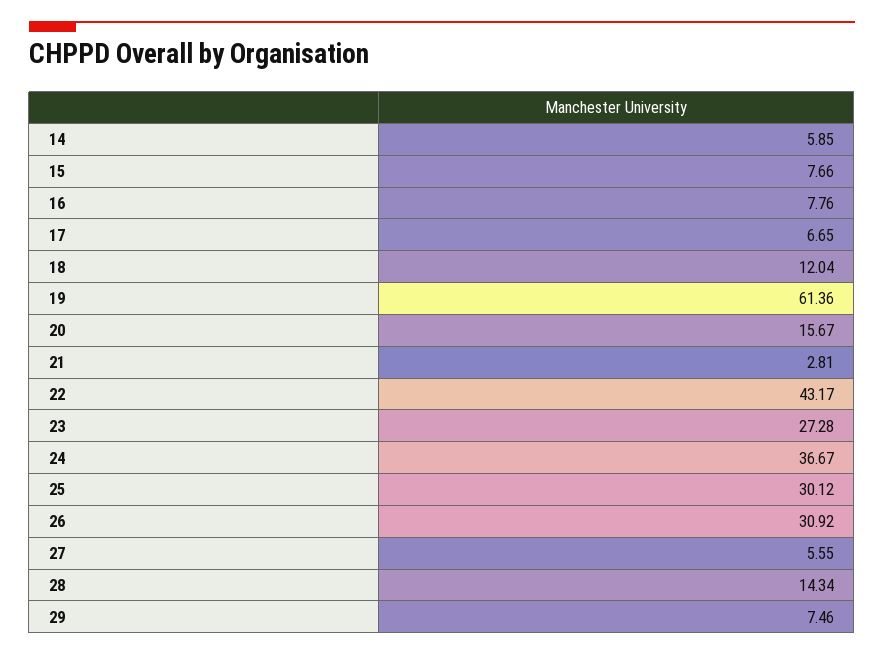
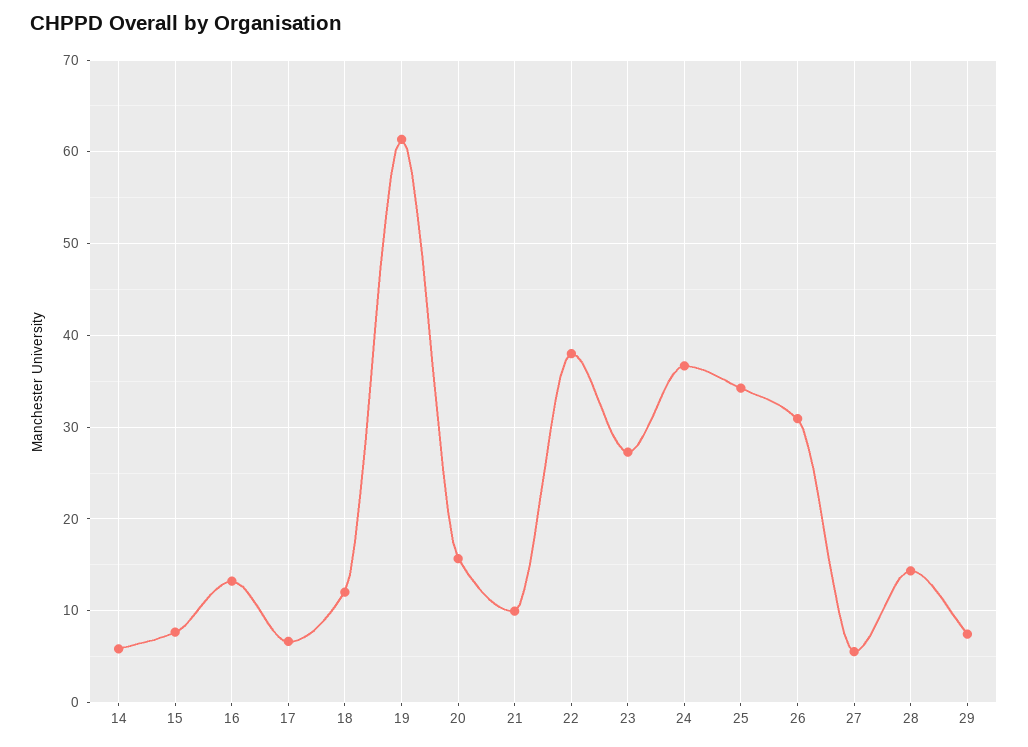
  {
    "14": 5.85,
    "15": 7.66,
-   "16": 7.76,
+   "16": 13,
    "17": 6.65,
    "18": 12.04,
    "19": 61.36,
    "20": 15.67,
-   "21": 2.81,
+   "21": 10,
-   "22": 43.17,
+   "22": 38,
    "23": 27.28,
    "24": 36.67,
-   "25": 30.12,
+   "25": 34,
    "26": 30.92,
    "27": 5.55,
    "28": 14.34,
    "29": 7.46
  }

